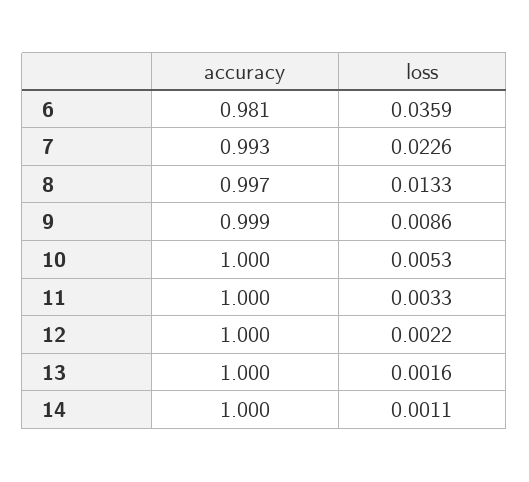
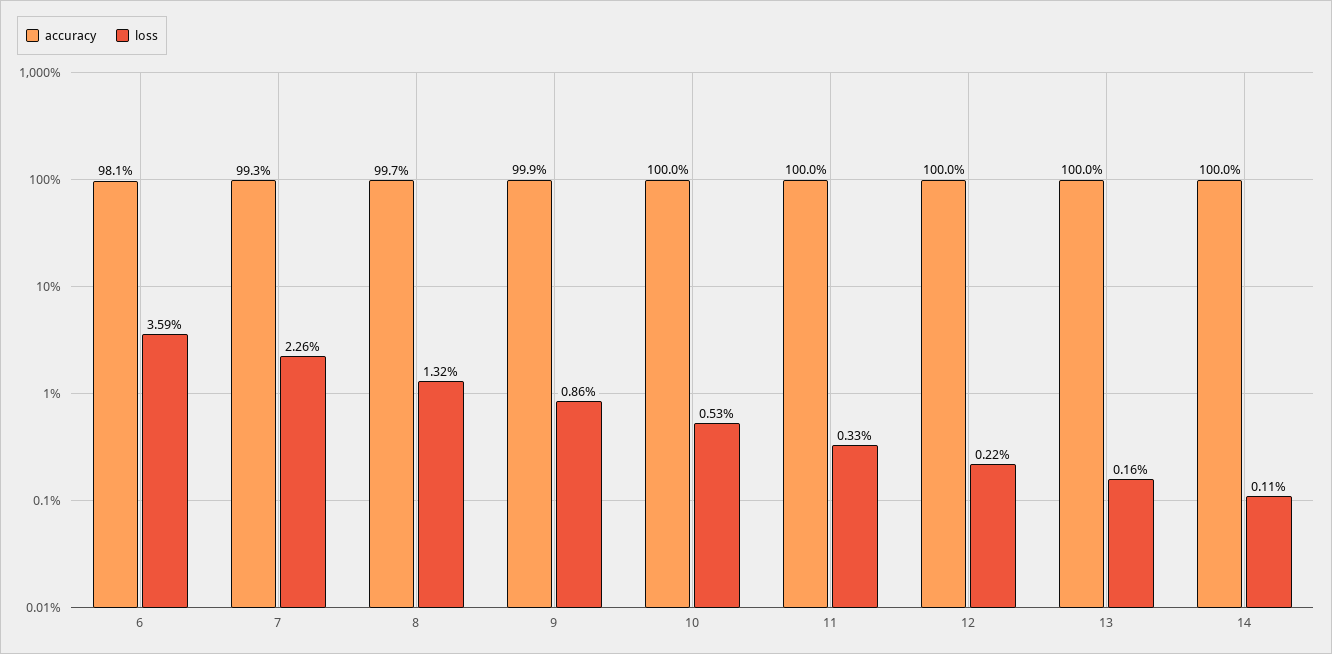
  {
    "accuracy": {
      "6": 0.981,
      "7": 0.993,
      "8": 0.997,
      "9": 0.999,
      "10": 1,
      "11": 1,
      "12": 1,
      "13": 1,
      "14": 1
    },
    "loss": {
      "6": 0.0359,
      "7": 0.0226,
-     "8": 0.0133,
+     "8": 0.0132,
      "9": 0.0086,
      "10": 0.0053,
      "11": 0.0033,
      "12": 0.0022,
      "13": 0.0016,
      "14": 0.0011
    }
  }

